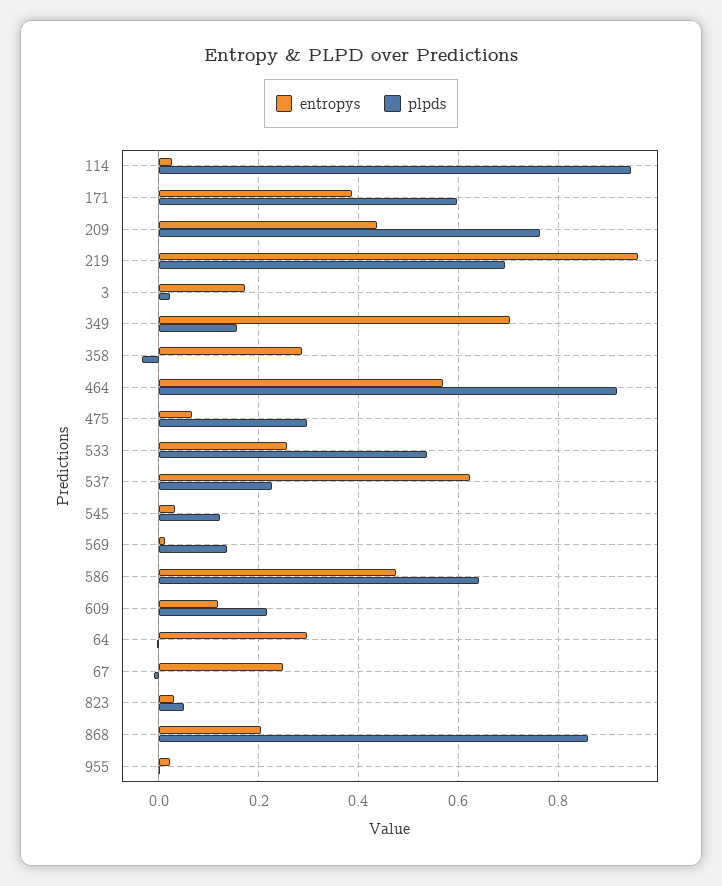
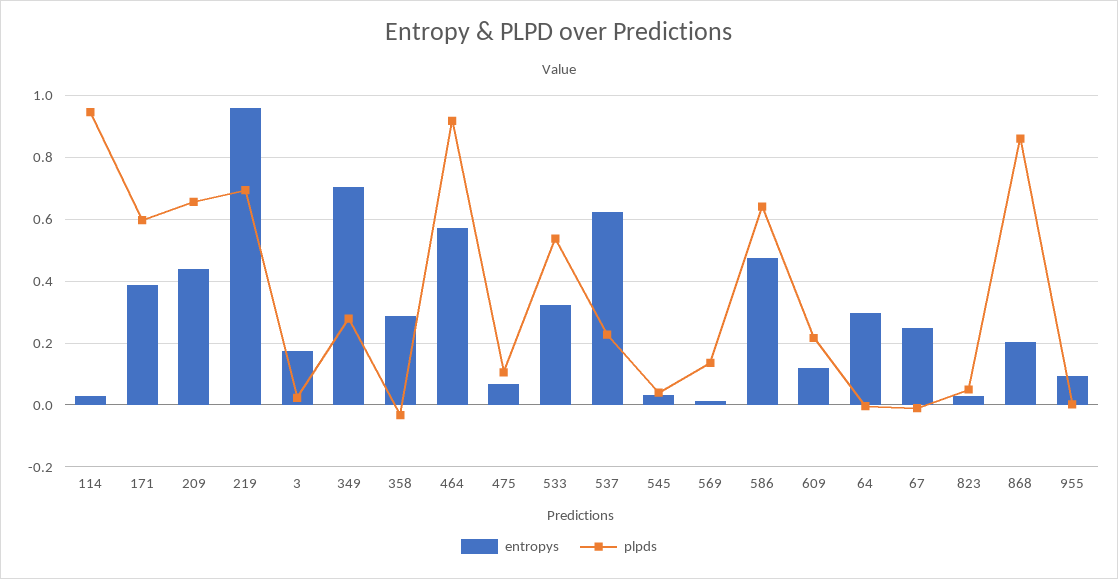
  {
    "entropys": {
      "114": 0.02,
      "171": 0.38,
      "209": 0.44,
      "219": 0.96,
      "3": 0.18,
      "349": 0.7,
      "358": 0.28,
      "464": 0.58,
      "475": 0.06,
-     "533": 0.26,
+     "533": 0.32,
      "537": 0.62,
      "545": 0.04,
      "569": 0.02,
      "586": 0.48,
      "609": 0.12,
      "64": 0.3,
      "67": 0.24,
      "823": 0.02,
      "868": 0.2,
-     "955": 0.02
+     "955": 0.1
    },
    "plpds": {
      "114": 0.94,
      "171": 0.6,
-     "209": 0.76,
+     "209": 0.66,
      "219": 0.7,
      "3": 0.02,
-     "349": 0.16,
+     "349": 0.28,
      "358": -0.04,
      "464": 0.92,
-     "475": 0.3,
+     "475": 0.1,
      "533": 0.54,
      "537": 0.22,
-     "545": 0.12,
+     "545": 0.04,
      "569": 0.14,
      "586": 0.64,
      "609": 0.22,
      "64": 0,
      "67": -0.02,
      "823": 0.04,
      "868": 0.86,
      "955": 0
    }
  }

